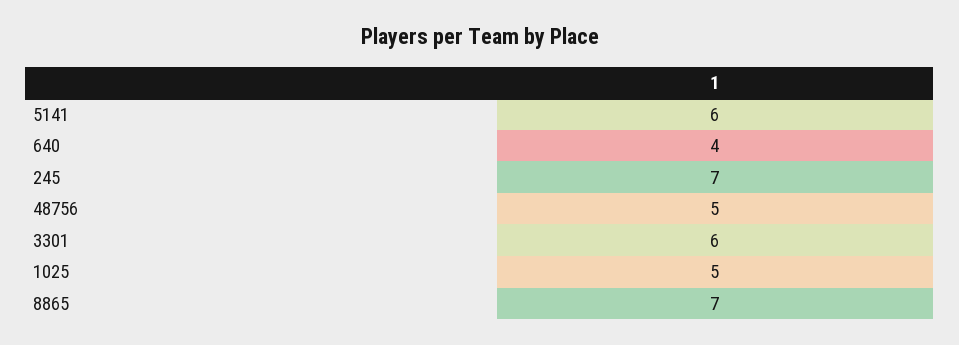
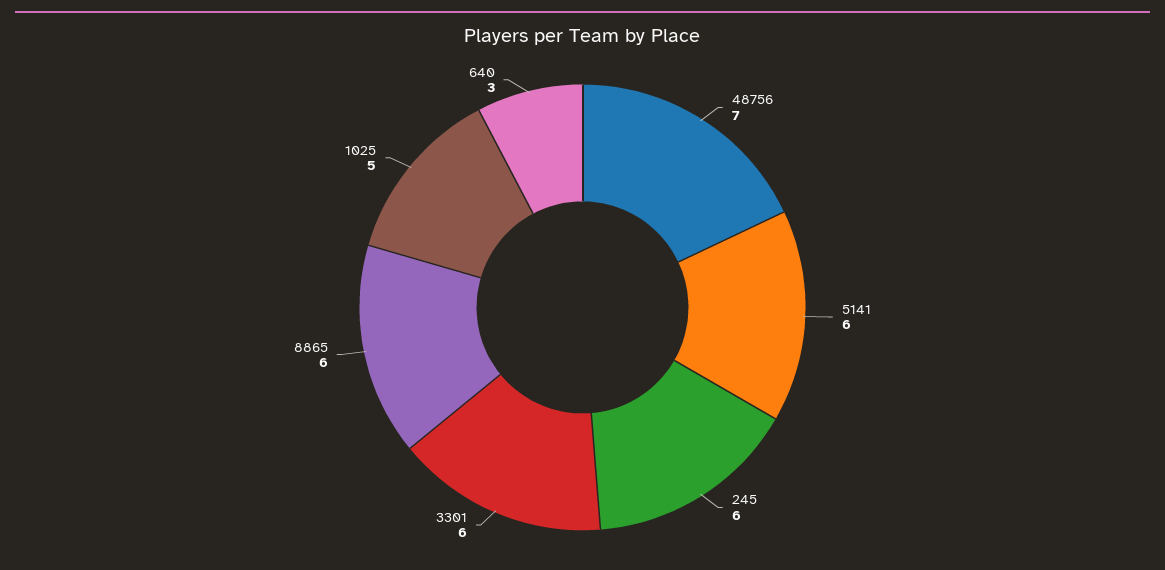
  {
    "5141": 6,
-   "640": 4,
+   "640": 3,
-   "245": 7,
+   "245": 6,
-   "48756": 5,
+   "48756": 7,
    "3301": 6,
    "1025": 5,
-   "8865": 7
+   "8865": 6
  }

